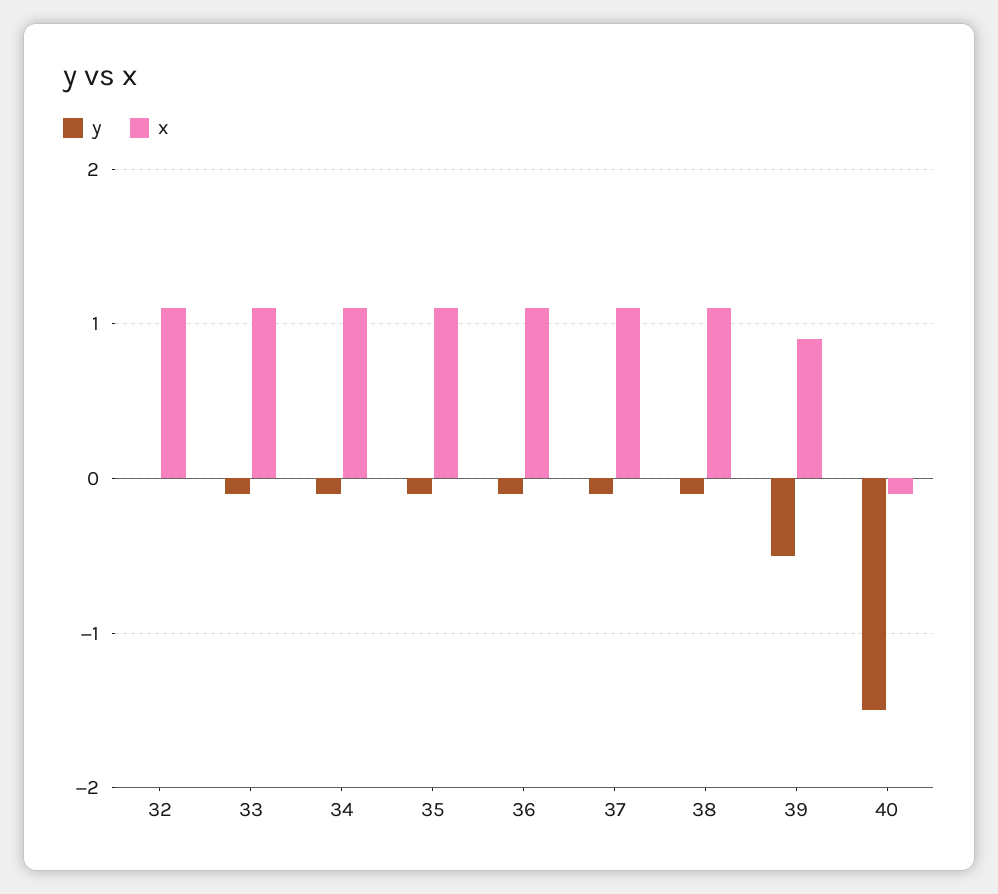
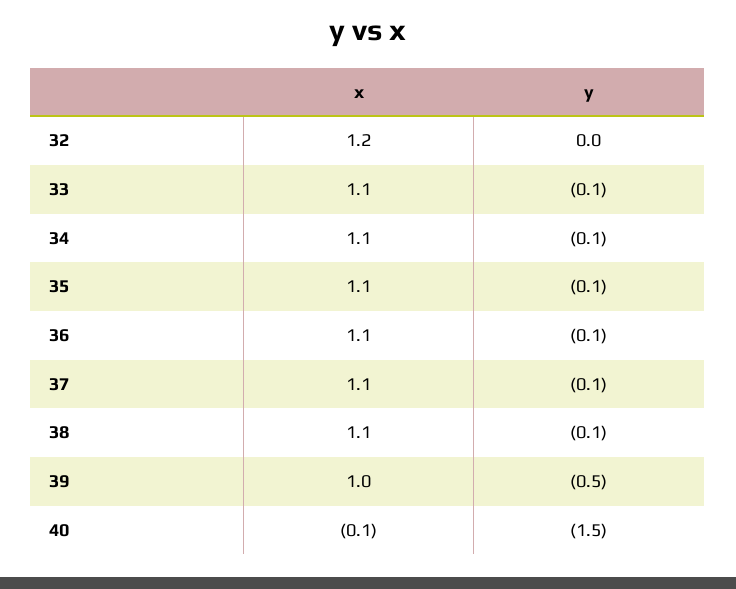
  {
    "y": {
      "32": 0,
      "33": -0.1,
      "34": -0.1,
      "35": -0.1,
      "36": -0.1,
      "37": -0.1,
      "38": -0.1,
      "39": -0.5,
      "40": -1.5
    },
    "x": {
-     "32": 1.1,
+     "32": 1.2,
      "33": 1.1,
      "34": 1.1,
      "35": 1.1,
      "36": 1.1,
      "37": 1.1,
      "38": 1.1,
-     "39": 0.9,
+     "39": 1,
      "40": -0.1
    }
  }

